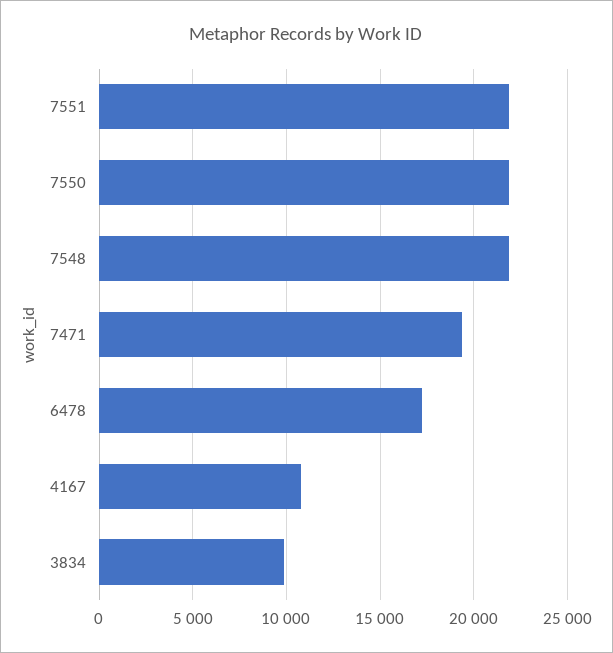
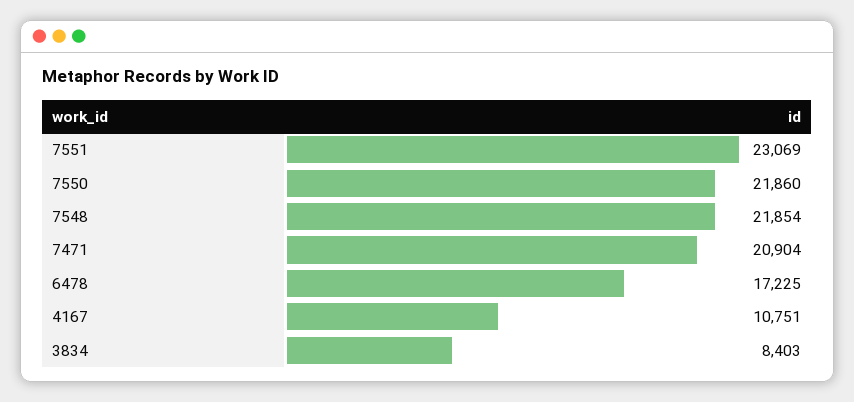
  {
-   "7551": 22000,
+   "7551": 23069,
    "7550": 21860,
    "7548": 21854,
-   "7471": 19500,
+   "7471": 20904,
    "6478": 17225,
    "4167": 10751,
-   "3834": 10000
+   "3834": 8403
  }

